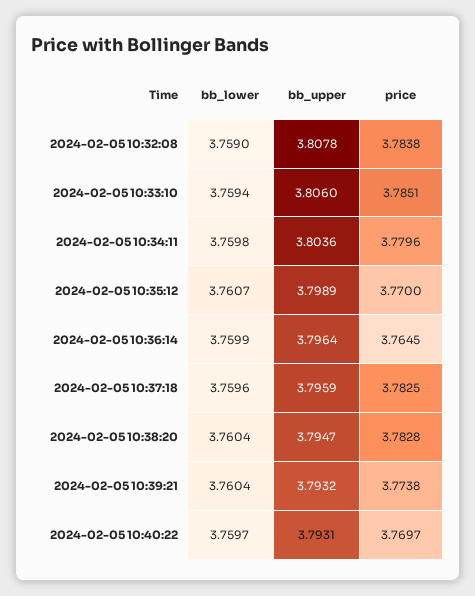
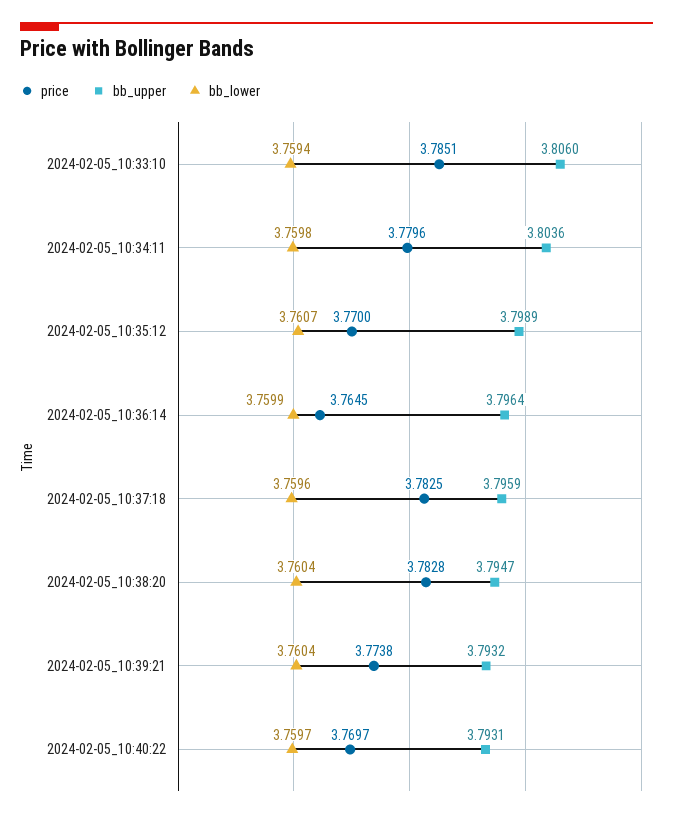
  {
    "bb_lower": {
-     "2024-02-05 10:32:08": 3.759,
      "2024-02-05 10:33:10": 3.7594,
      "2024-02-05 10:34:11": 3.7598,
      "2024-02-05 10:35:12": 3.7607,
      "2024-02-05 10:36:14": 3.7599,
      "2024-02-05 10:37:18": 3.7596,
      "2024-02-05 10:38:20": 3.7604,
      "2024-02-05 10:39:21": 3.7604,
      "2024-02-05 10:40:22": 3.7597
    },
    "bb_upper": {
-     "2024-02-05 10:32:08": 3.8078,
      "2024-02-05 10:33:10": 3.806,
      "2024-02-05 10:34:11": 3.8036,
      "2024-02-05 10:35:12": 3.7989,
      "2024-02-05 10:36:14": 3.7964,
      "2024-02-05 10:37:18": 3.7959,
      "2024-02-05 10:38:20": 3.7947,
      "2024-02-05 10:39:21": 3.7932,
      "2024-02-05 10:40:22": 3.7931
    },
    "price": {
-     "2024-02-05 10:32:08": 3.7838,
      "2024-02-05 10:33:10": 3.7851,
      "2024-02-05 10:34:11": 3.7796,
      "2024-02-05 10:35:12": 3.77,
      "2024-02-05 10:36:14": 3.7645,
      "2024-02-05 10:37:18": 3.7825,
      "2024-02-05 10:38:20": 3.7828,
      "2024-02-05 10:39:21": 3.7738,
      "2024-02-05 10:40:22": 3.7697
    }
  }

